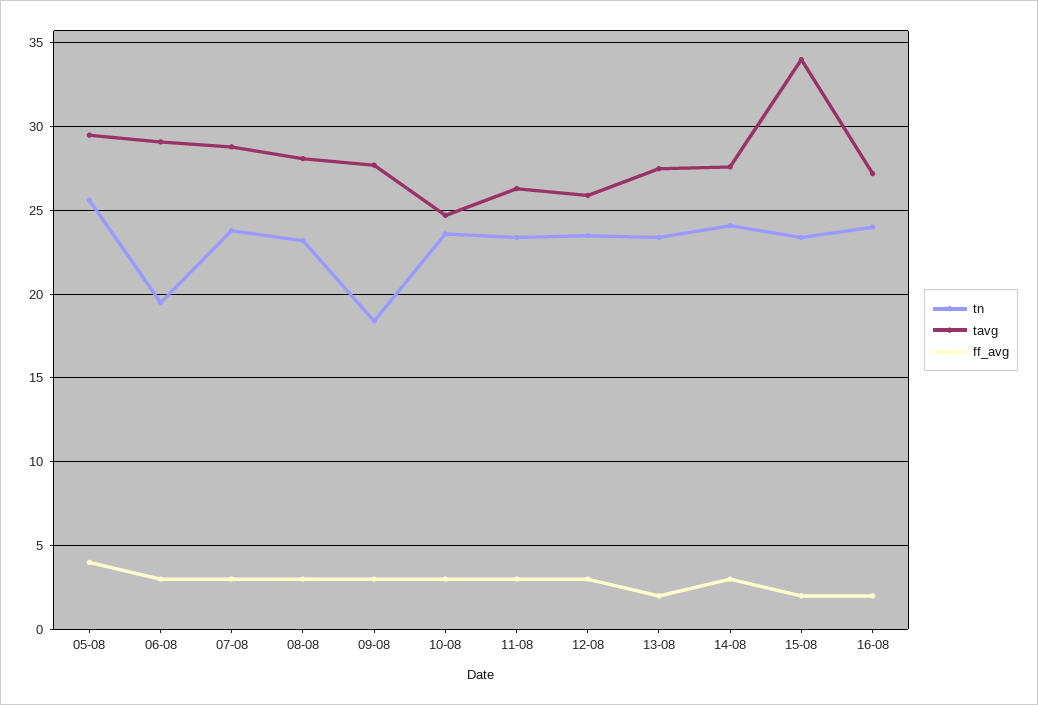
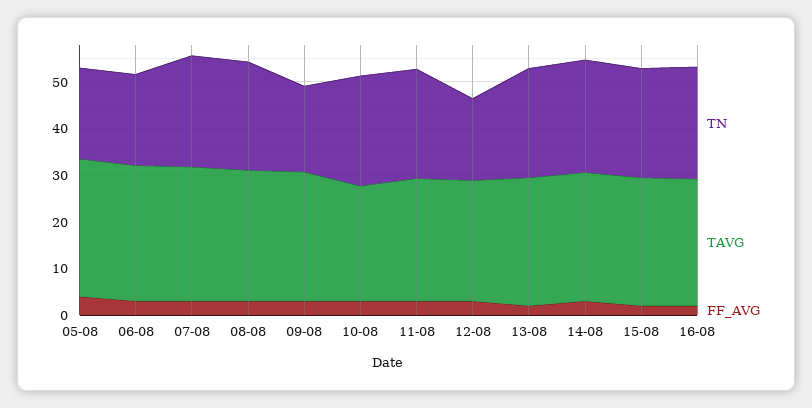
  {
    "tn": {
-     "05-08": 25.5,
+     "05-08": 20,
      "06-08": 19.5,
      "07-08": 24,
      "08-08": 23,
      "09-08": 18.5,
      "10-08": 23.5,
      "11-08": 23.5,
-     "12-08": 23.5,
+     "12-08": 18,
      "13-08": 23.5,
      "14-08": 24,
      "15-08": 23.5,
      "16-08": 24
    },
    "tavg": {
      "05-08": 29.5,
      "06-08": 29,
      "07-08": 29,
      "08-08": 28,
      "09-08": 27.5,
      "10-08": 24.5,
      "11-08": 26.5,
      "12-08": 26,
      "13-08": 27.5,
      "14-08": 27.5,
-     "15-08": 34,
+     "15-08": 28,
      "16-08": 27
    },
    "ff_avg": {
      "05-08": 4,
      "06-08": 3,
      "07-08": 3,
      "08-08": 3,
      "09-08": 3,
      "10-08": 3,
      "11-08": 3,
      "12-08": 3,
      "13-08": 2,
      "14-08": 3,
      "15-08": 2,
      "16-08": 2
    }
  }

